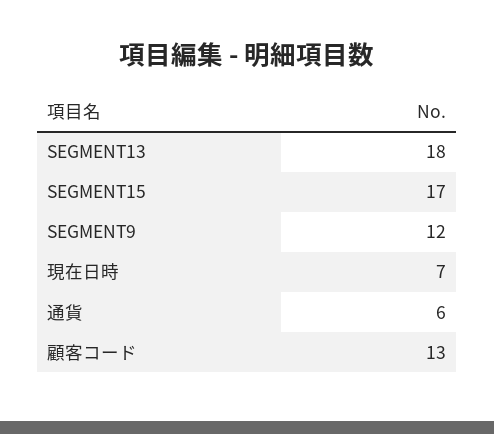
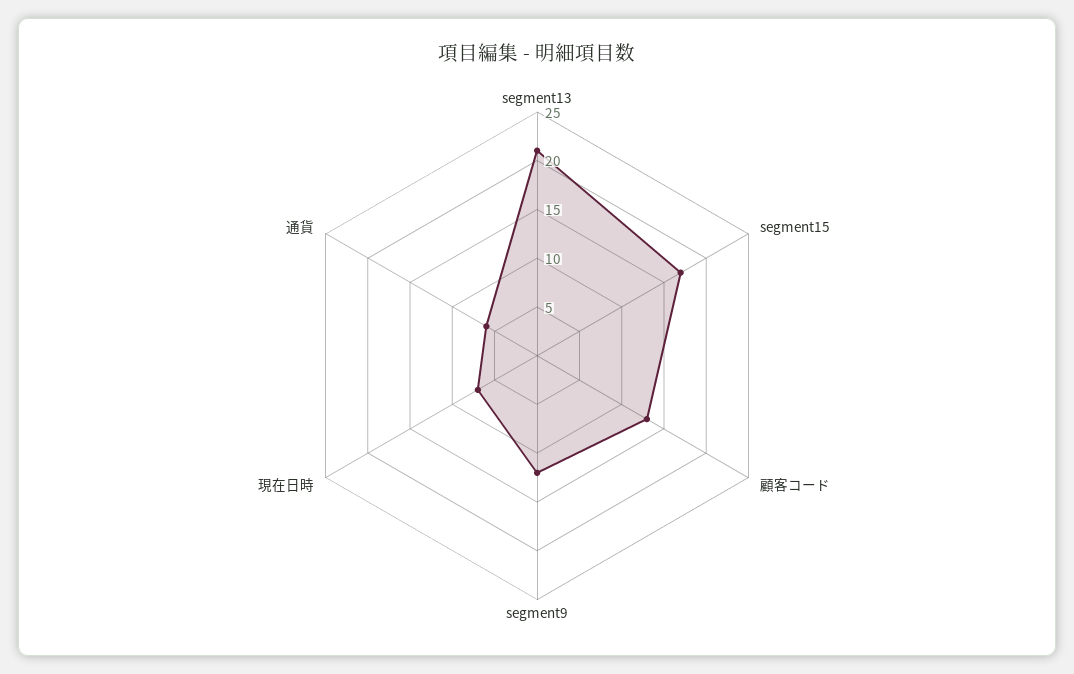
  {
-   "SEGMENT13": 18,
+   "SEGMENT13": 21,
    "SEGMENT15": 17,
    "SEGMENT9": 12,
    "現在日時": 7,
    "通貨": 6,
    "顧客コード": 13
  }

